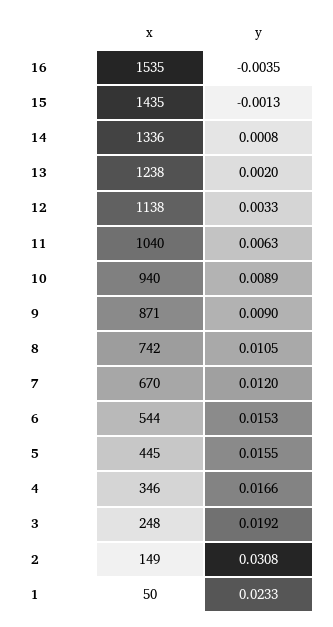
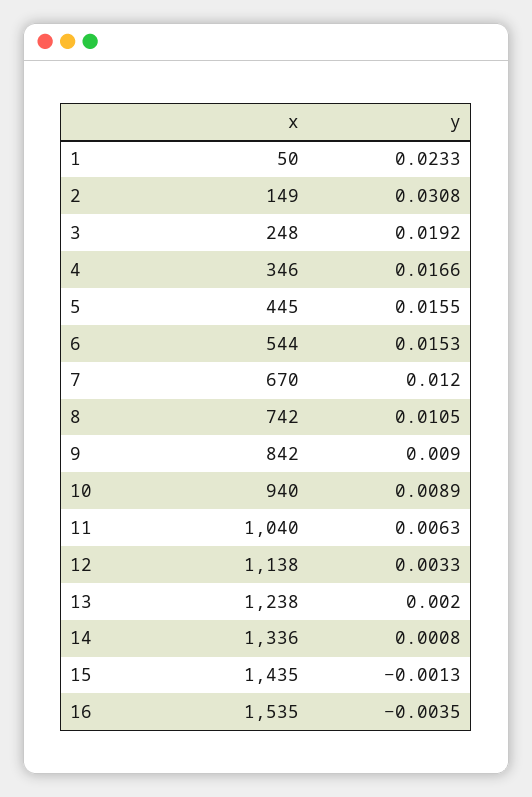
  {
    "x": {
      "16": 1535,
      "15": 1435,
      "14": 1336,
      "13": 1238,
      "12": 1138,
      "11": 1040,
      "10": 940,
-     "9": 871,
+     "9": 842,
      "8": 742,
      "7": 670,
      "6": 544,
      "5": 445,
      "4": 346,
      "3": 248,
      "2": 149,
      "1": 50
    },
    "y": {
      "16": -0.0035,
      "15": -0.0013,
      "14": 0.0008,
      "13": 0.002,
      "12": 0.0033,
      "11": 0.0063,
      "10": 0.0089,
      "9": 0.009,
      "8": 0.0105,
      "7": 0.012,
      "6": 0.0153,
      "5": 0.0155,
      "4": 0.0166,
      "3": 0.0192,
      "2": 0.0308,
      "1": 0.0233
    }
  }

